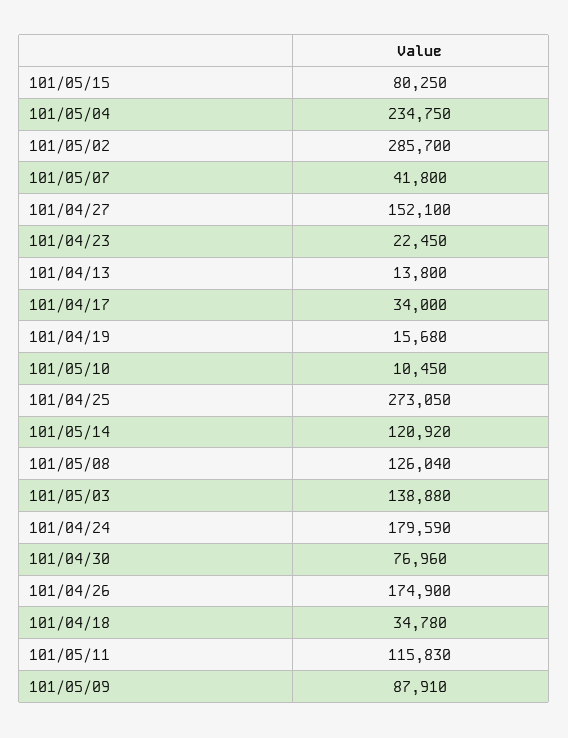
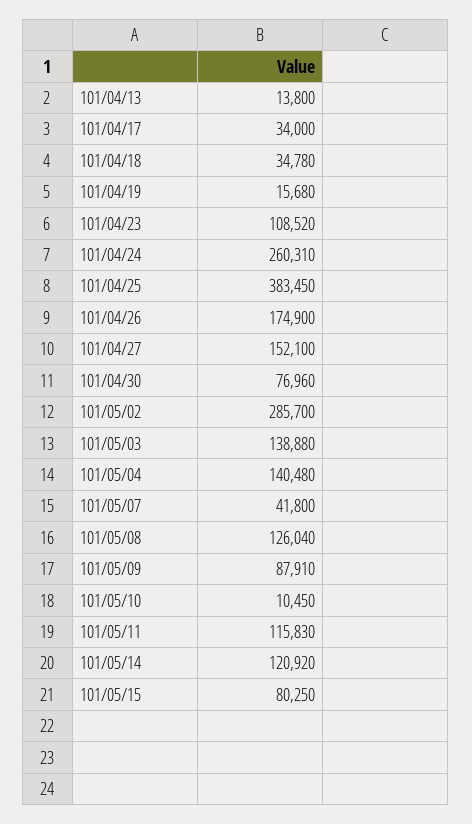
  {
    "101/05/15": 80250,
-   "101/05/04": 234750,
+   "101/05/04": 140480,
    "101/05/02": 285700,
    "101/05/07": 41800,
    "101/04/27": 152100,
-   "101/04/23": 22450,
+   "101/04/23": 108520,
    "101/04/13": 13800,
    "101/04/17": 34000,
    "101/04/19": 15680,
    "101/05/10": 10450,
-   "101/04/25": 273050,
+   "101/04/25": 383450,
    "101/05/14": 120920,
    "101/05/08": 126040,
    "101/05/03": 138880,
-   "101/04/24": 179590,
+   "101/04/24": 260310,
    "101/04/30": 76960,
    "101/04/26": 174900,
    "101/04/18": 34780,
    "101/05/11": 115830,
    "101/05/09": 87910
  }

